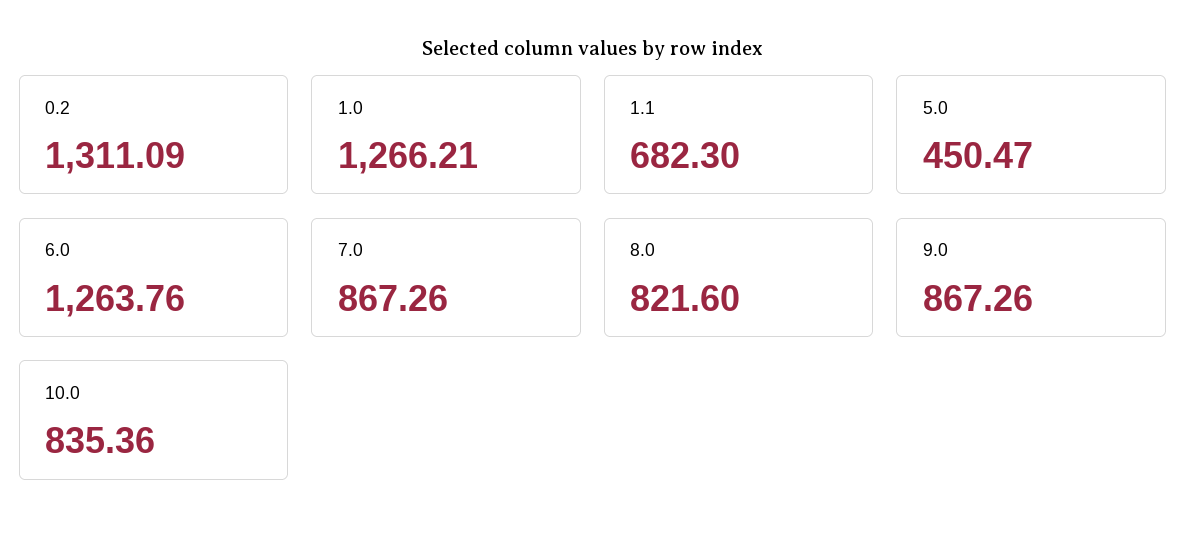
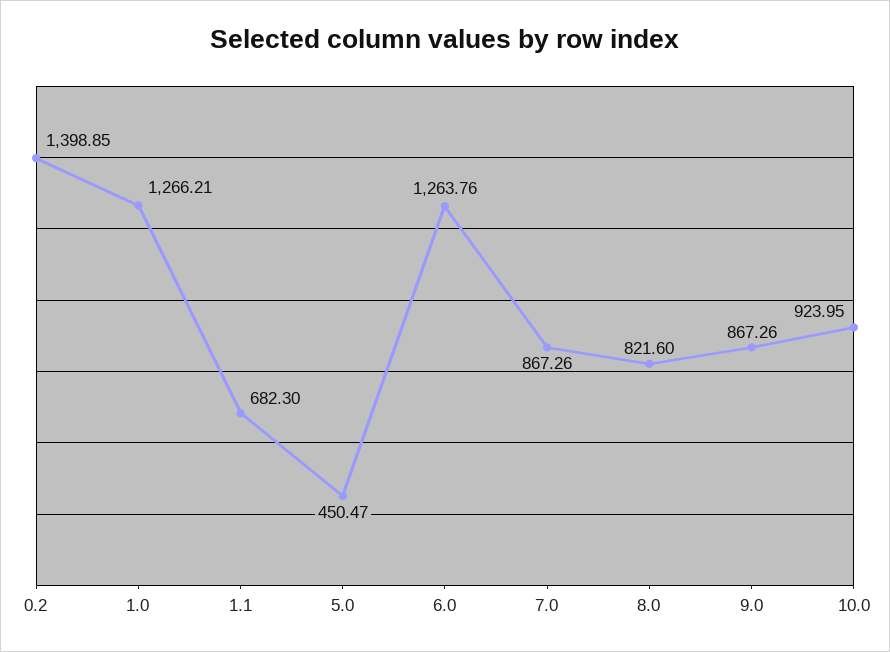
  {
-   "0.2": 1311.09,
+   "0.2": 1398.85,
    "1.0": 1266.21,
    "1.1": 682.3,
    "5.0": 450.47,
    "6.0": 1263.76,
    "7.0": 867.26,
    "8.0": 821.6,
    "9.0": 867.26,
-   "10.0": 835.36
+   "10.0": 923.95
  }

